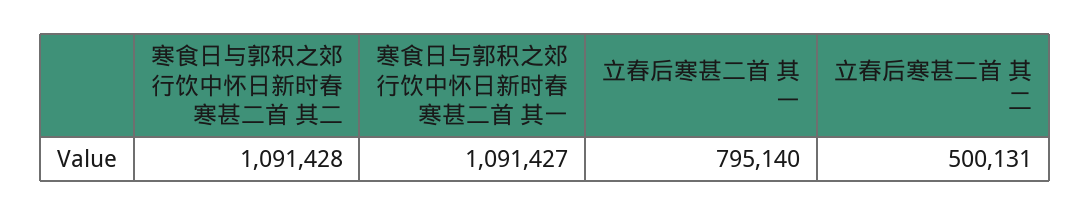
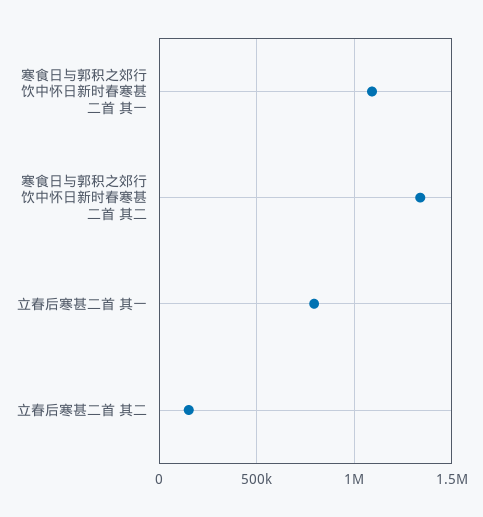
  {
-   "寒食日与郭积之郊行饮中怀日新时春寒甚二首 其二": 1091428,
+   "寒食日与郭积之郊行饮中怀日新时春寒甚二首 其二": 1350000,
    "寒食日与郭积之郊行饮中怀日新时春寒甚二首 其一": 1091427,
    "立春后寒甚二首 其一": 795140,
-   "立春后寒甚二首 其二": 500131
+   "立春后寒甚二首 其二": 150000
  }

